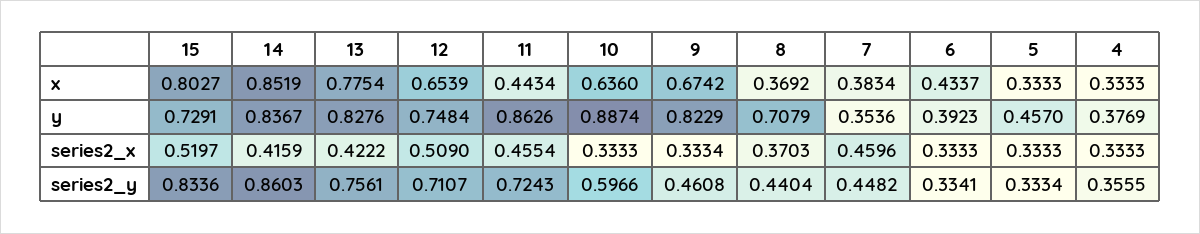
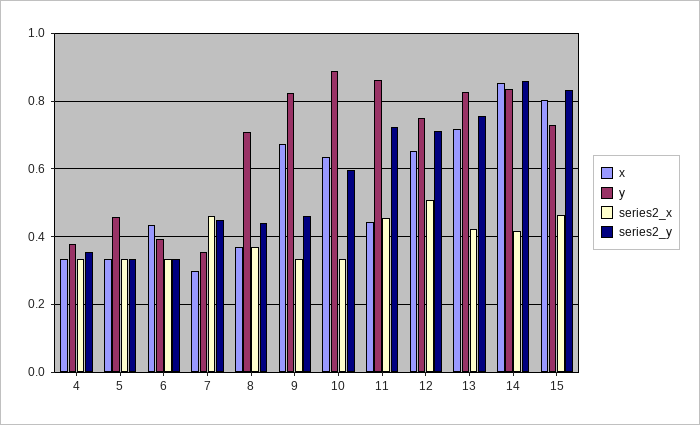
  {
    "x": {
      "15": 0.8027,
      "14": 0.8519,
-     "13": 0.7754,
+     "13": 0.72,
      "12": 0.6539,
      "11": 0.4434,
      "10": 0.636,
      "9": 0.6742,
      "8": 0.3692,
-     "7": 0.3834,
+     "7": 0.3,
      "6": 0.4337,
      "5": 0.3333,
      "4": 0.3333
    },
    "y": {
      "15": 0.7291,
      "14": 0.8367,
      "13": 0.8276,
      "12": 0.7484,
      "11": 0.8626,
      "10": 0.8874,
      "9": 0.8229,
      "8": 0.7079,
      "7": 0.3536,
      "6": 0.3923,
      "5": 0.457,
      "4": 0.3769
    },
    "series2_x": {
-     "15": 0.5197,
+     "15": 0.46,
      "14": 0.4159,
      "13": 0.4222,
      "12": 0.509,
      "11": 0.4554,
      "10": 0.3333,
      "9": 0.3334,
      "8": 0.3703,
      "7": 0.4596,
      "6": 0.3333,
      "5": 0.3333,
      "4": 0.3333
    },
    "series2_y": {
      "15": 0.8336,
      "14": 0.8603,
      "13": 0.7561,
      "12": 0.7107,
      "11": 0.7243,
      "10": 0.5966,
      "9": 0.4608,
      "8": 0.4404,
      "7": 0.4482,
      "6": 0.3341,
      "5": 0.3334,
      "4": 0.3555
    }
  }

